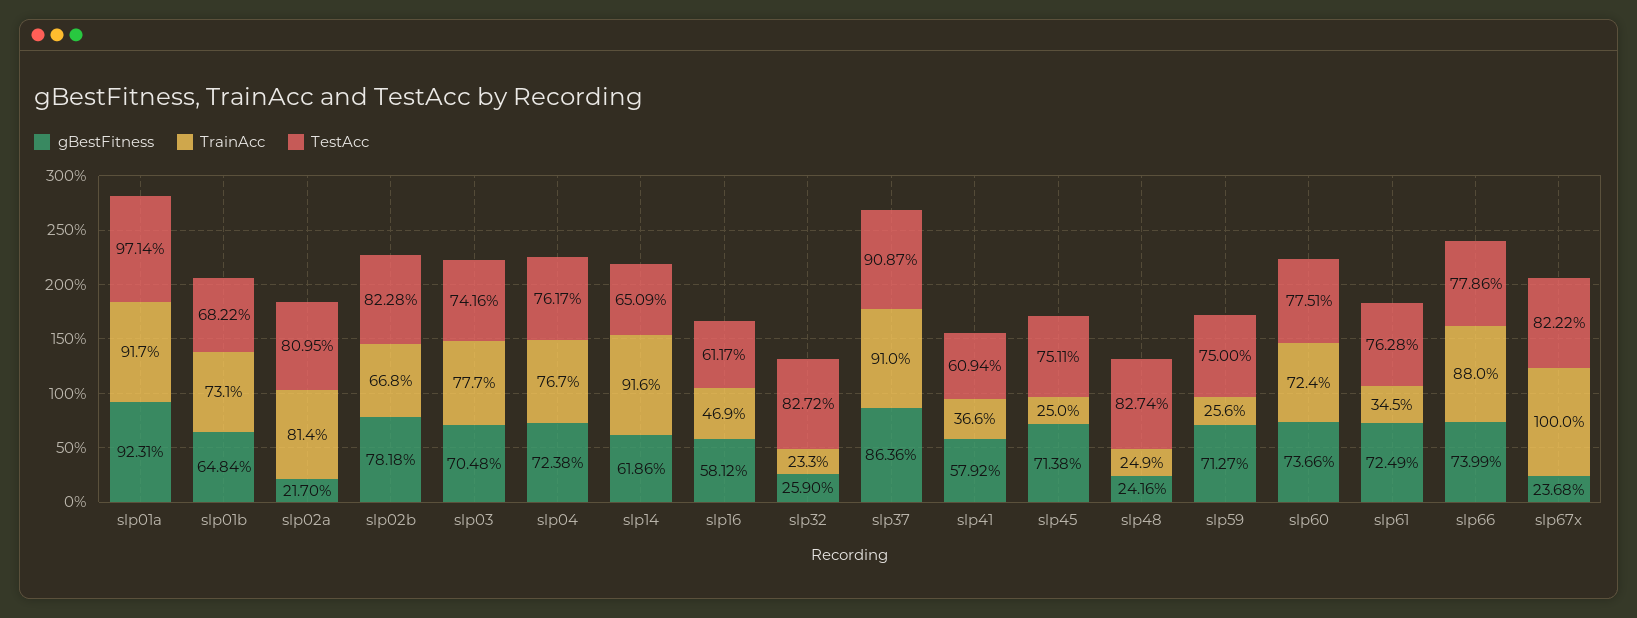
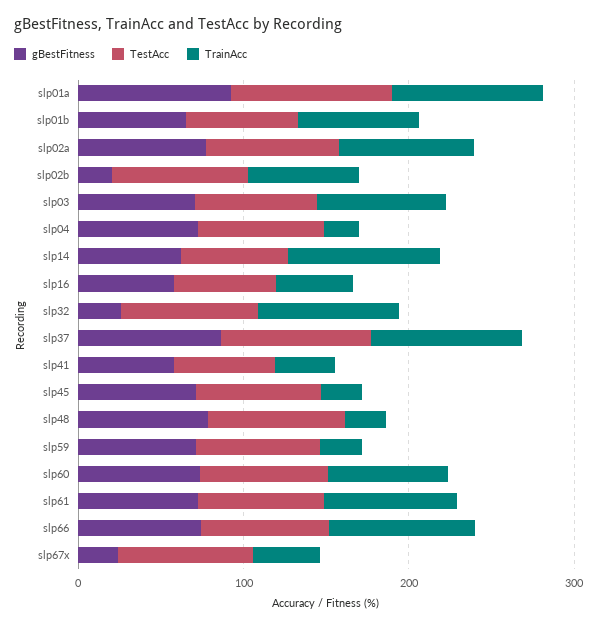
  {
    "gBestFitness": {
      "slp01a": 92.31,
      "slp01b": 64.84,
-     "slp02a": 21.7,
+     "slp02a": 80,
-     "slp02b": 78.18,
+     "slp02b": 20,
      "slp03": 70.48,
      "slp04": 72.38,
      "slp14": 61.86,
      "slp16": 58.12,
      "slp32": 25.9,
      "slp37": 86.36,
      "slp41": 57.92,
      "slp45": 71.38,
-     "slp48": 24.16,
+     "slp48": 80,
      "slp59": 71.27,
      "slp60": 73.66,
      "slp61": 72.49,
      "slp66": 73.99,
      "slp67x": 23.68
    },
    "TrainAcc": {
      "slp01a": 91.7,
      "slp01b": 73.1,
      "slp02a": 81.4,
      "slp02b": 66.8,
      "slp03": 77.7,
-     "slp04": 76.7,
+     "slp04": 20,
      "slp14": 91.6,
      "slp16": 46.9,
-     "slp32": 23.3,
+     "slp32": 80,
      "slp37": 91,
      "slp41": 36.6,
      "slp45": 25,
      "slp48": 24.9,
      "slp59": 25.6,
      "slp60": 72.4,
-     "slp61": 34.5,
+     "slp61": 80,
      "slp66": 88,
-     "slp67x": 100
+     "slp67x": 40
    },
    "TestAcc": {
      "slp01a": 97.14,
      "slp01b": 68.22,
      "slp02a": 80.95,
      "slp02b": 82.28,
      "slp03": 74.16,
      "slp04": 76.17,
      "slp14": 65.09,
      "slp16": 61.17,
      "slp32": 82.72,
      "slp37": 90.87,
      "slp41": 60.94,
      "slp45": 75.11,
      "slp48": 82.74,
      "slp59": 75,
      "slp60": 77.51,
      "slp61": 76.28,
      "slp66": 77.86,
      "slp67x": 82.22
    }
  }

